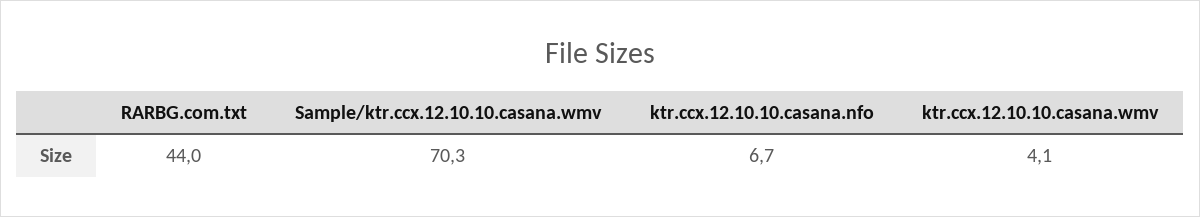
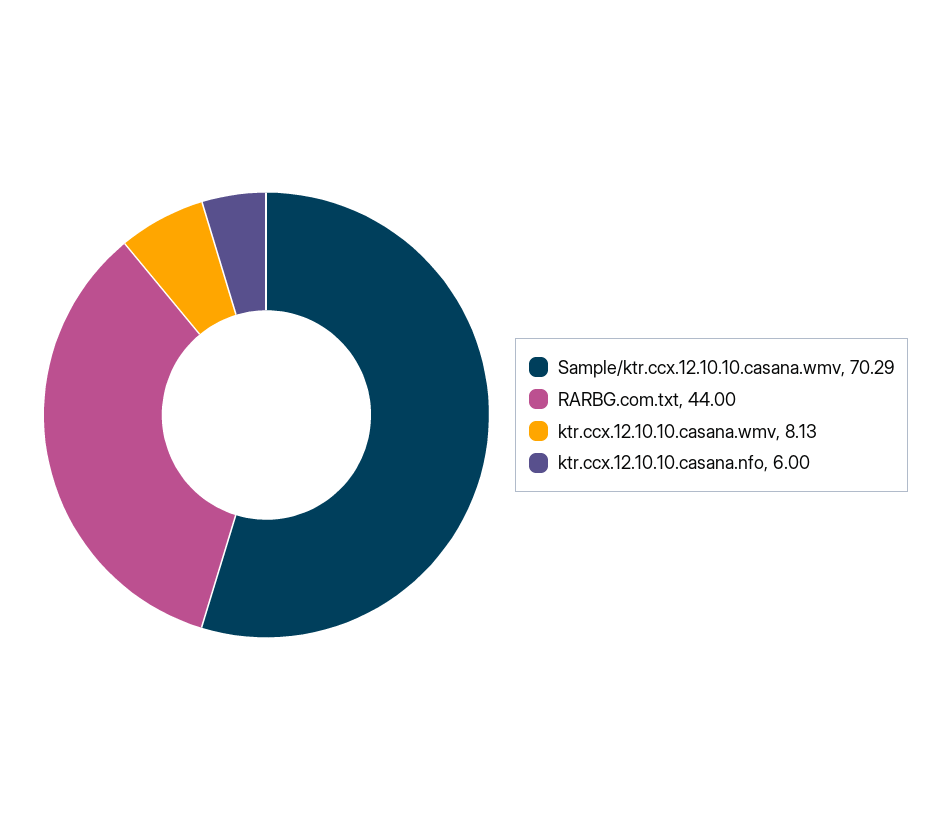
  {
    "RARBG.com.txt": 44,
    "Sample/ktr.ccx.12.10.10.casana.wmv": 70.29,
-   "ktr.ccx.12.10.10.casana.nfo": 6.7,
+   "ktr.ccx.12.10.10.casana.nfo": 6,
-   "ktr.ccx.12.10.10.casana.wmv": 4.1
+   "ktr.ccx.12.10.10.casana.wmv": 8.13
  }

